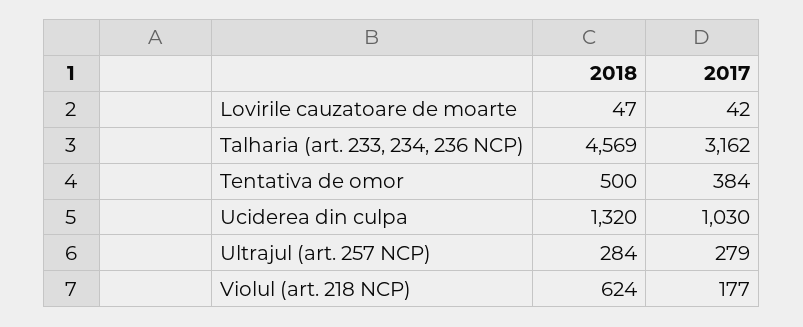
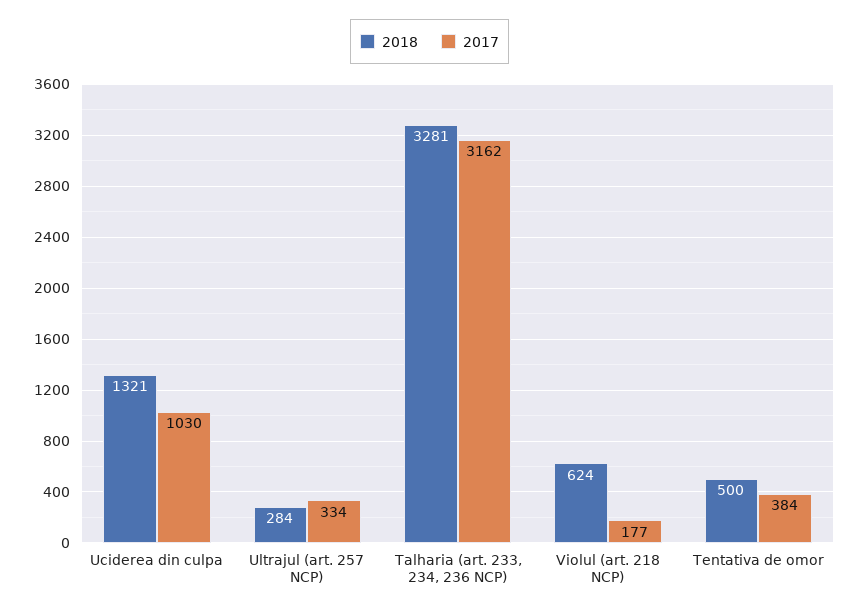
  {
    "2018": {
-     "Lovirile cauzatoare de moarte": 47,
-     "Talharia (art. 233, 234, 236 NCP)": 4569,
+     "Talharia (art. 233, 234, 236 NCP)": 3281,
      "Tentativa de omor": 500,
-     "Uciderea din culpa": 1320,
+     "Uciderea din culpa": 1321,
      "Ultrajul (art. 257 NCP)": 284,
      "Violul (art. 218 NCP)": 624
    },
    "2017": {
-     "Lovirile cauzatoare de moarte": 42,
      "Talharia (art. 233, 234, 236 NCP)": 3162,
      "Tentativa de omor": 384,
      "Uciderea din culpa": 1030,
-     "Ultrajul (art. 257 NCP)": 279,
+     "Ultrajul (art. 257 NCP)": 334,
      "Violul (art. 218 NCP)": 177
    }
  }

